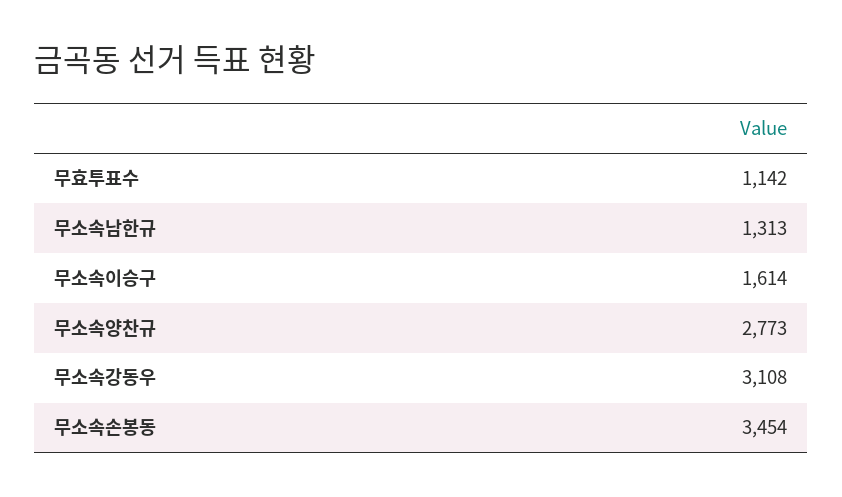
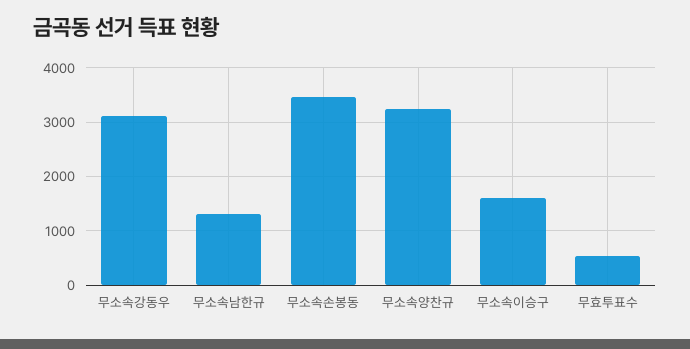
  {
-   "무효투표수": 1142,
+   "무효투표수": 600,
    "무소속남한규": 1313,
    "무소속이승구": 1614,
-   "무소속양찬규": 2773,
+   "무소속양찬규": 3200,
    "무소속강동우": 3108,
    "무소속손봉동": 3454
  }

